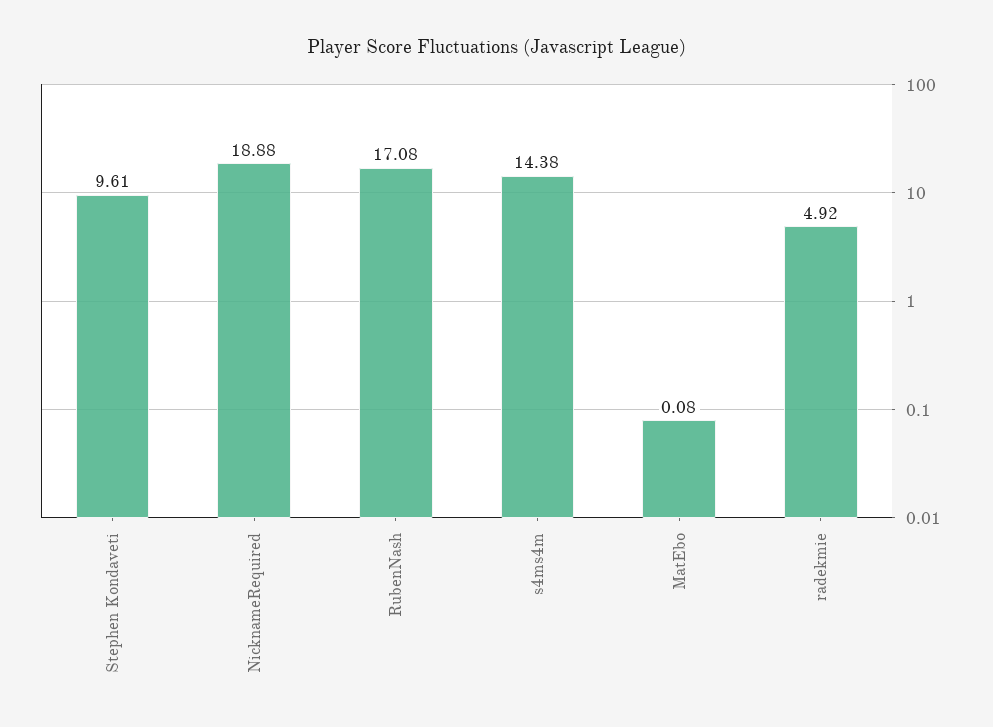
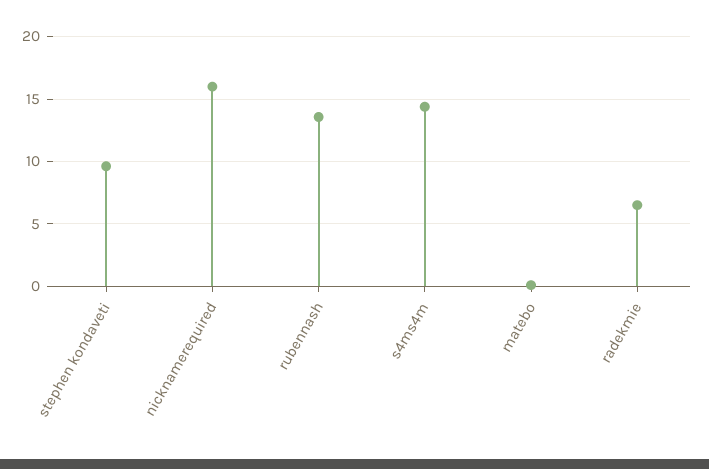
  {
    "Stephen Kondaveti": 9.61,
-   "NicknameRequired": 18.88,
+   "NicknameRequired": 16,
-   "RubenNash": 17.08,
+   "RubenNash": 13.5,
    "s4ms4m": 14.38,
    "MatEbo": 0.08,
-   "radekmie": 4.92
+   "radekmie": 6.5
  }

